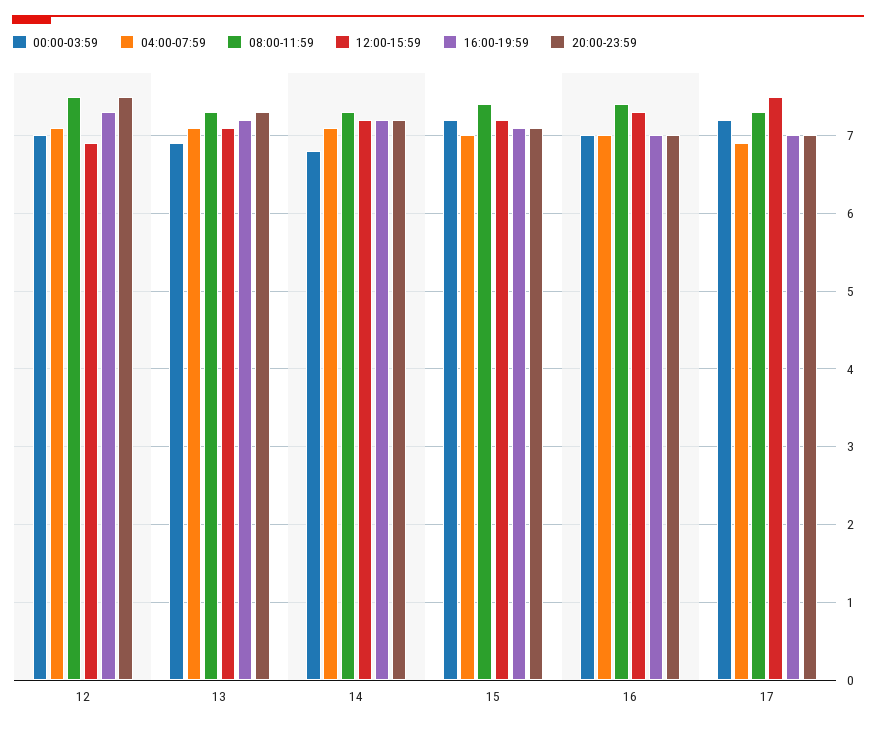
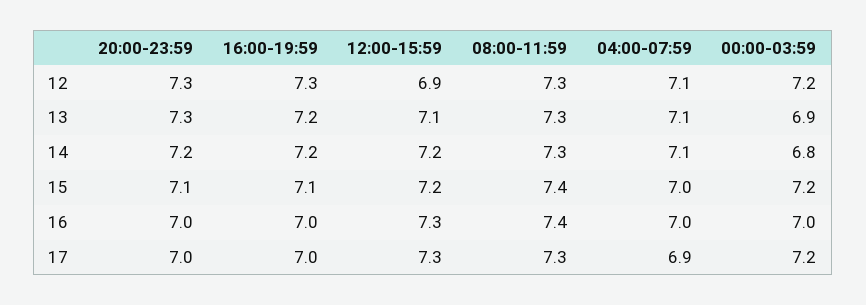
  {
    "00:00-03:59": {
-     "12": 7,
+     "12": 7.2,
      "13": 6.9,
      "14": 6.8,
      "15": 7.2,
      "16": 7,
      "17": 7.2
    },
    "04:00-07:59": {
      "12": 7.1,
      "13": 7.1,
      "14": 7.1,
      "15": 7,
      "16": 7,
      "17": 6.9
    },
    "08:00-11:59": {
-     "12": 7.5,
+     "12": 7.3,
      "13": 7.3,
      "14": 7.3,
      "15": 7.4,
      "16": 7.4,
      "17": 7.3
    },
    "12:00-15:59": {
      "12": 6.9,
      "13": 7.1,
      "14": 7.2,
      "15": 7.2,
      "16": 7.3,
-     "17": 7.5
+     "17": 7.3
    },
    "16:00-19:59": {
      "12": 7.3,
      "13": 7.2,
      "14": 7.2,
      "15": 7.1,
      "16": 7,
      "17": 7
    },
    "20:00-23:59": {
-     "12": 7.5,
+     "12": 7.3,
      "13": 7.3,
      "14": 7.2,
      "15": 7.1,
      "16": 7,
      "17": 7
    }
  }

